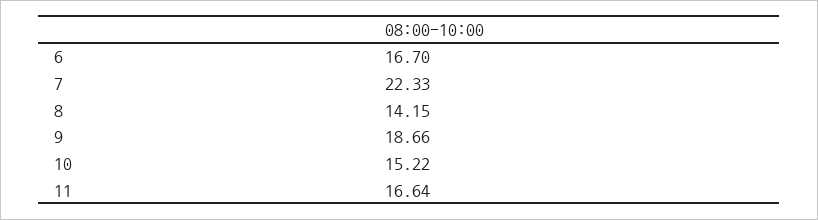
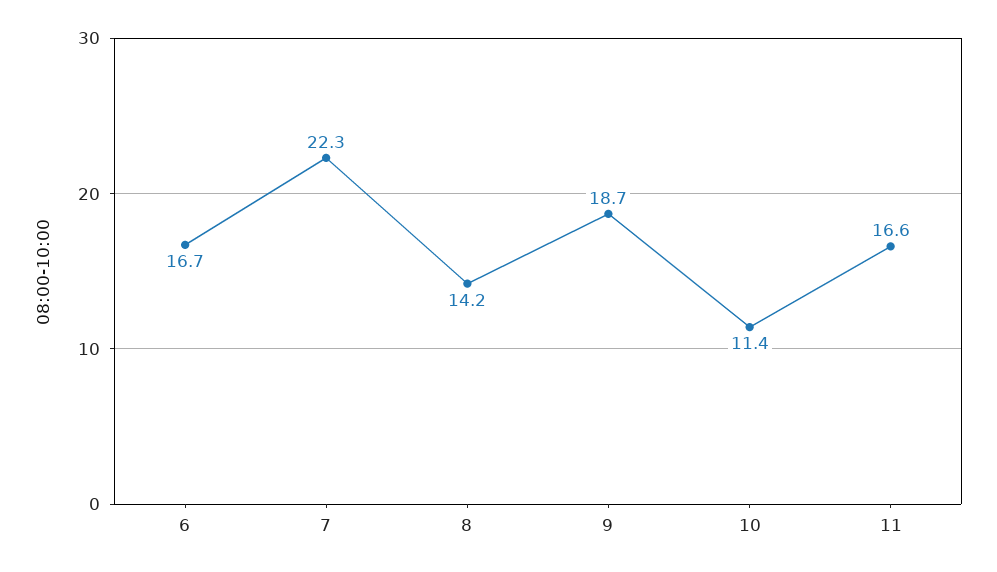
  {
    "6": 16.7,
    "7": 22.33,
    "8": 14.15,
    "9": 18.66,
-   "10": 15.22,
+   "10": 11.4,
    "11": 16.64
  }

